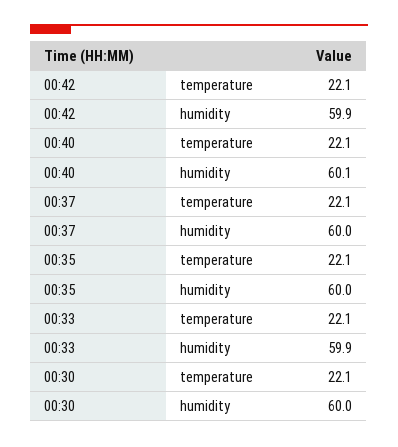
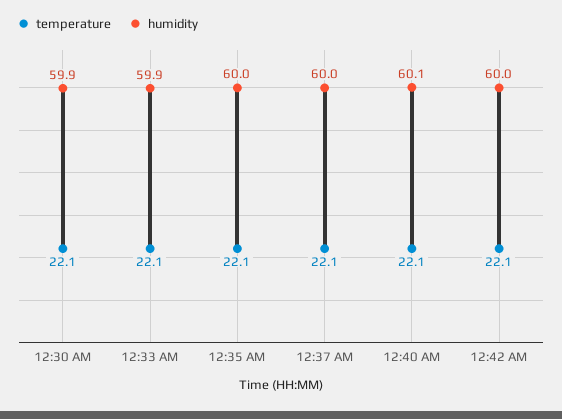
  {
    "temperature": {
      "00:42": 22.1,
      "00:40": 22.1,
      "00:37": 22.1,
      "00:35": 22.1,
      "00:33": 22.1,
      "00:30": 22.1
    },
    "humidity": {
-     "00:42": 59.9,
+     "00:42": 60,
      "00:40": 60.1,
      "00:37": 60,
      "00:35": 60,
      "00:33": 59.9,
-     "00:30": 60
+     "00:30": 59.9
    }
  }

